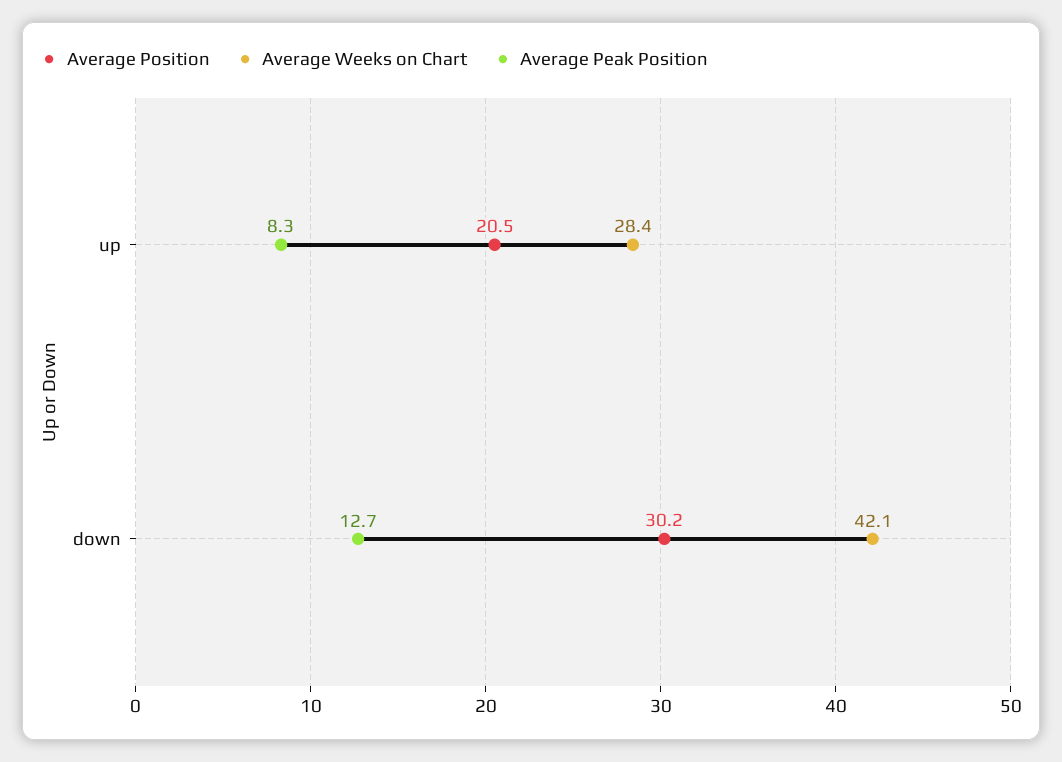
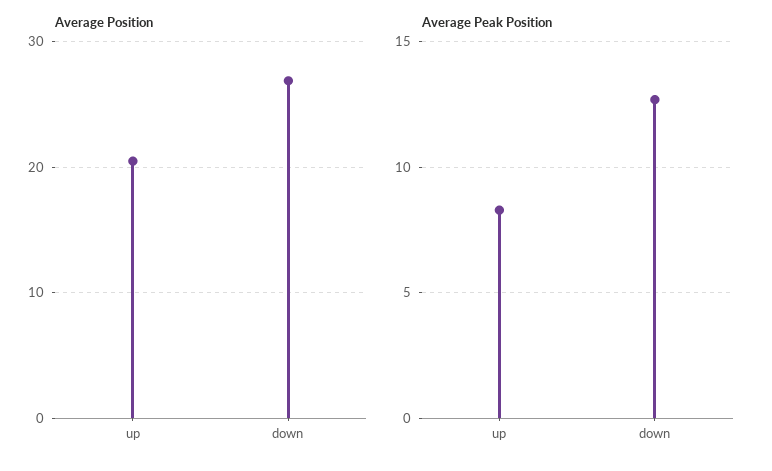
  {
    "Average Position": {
      "up": 20.5,
-     "down": 30.2
+     "down": 27
    },
-   "Average Weeks on Chart": {
-     "up": 28.4,
-     "down": 42.1
-   },
    "Average Peak Position": {
      "up": 8.3,
      "down": 12.7
    }
  }

